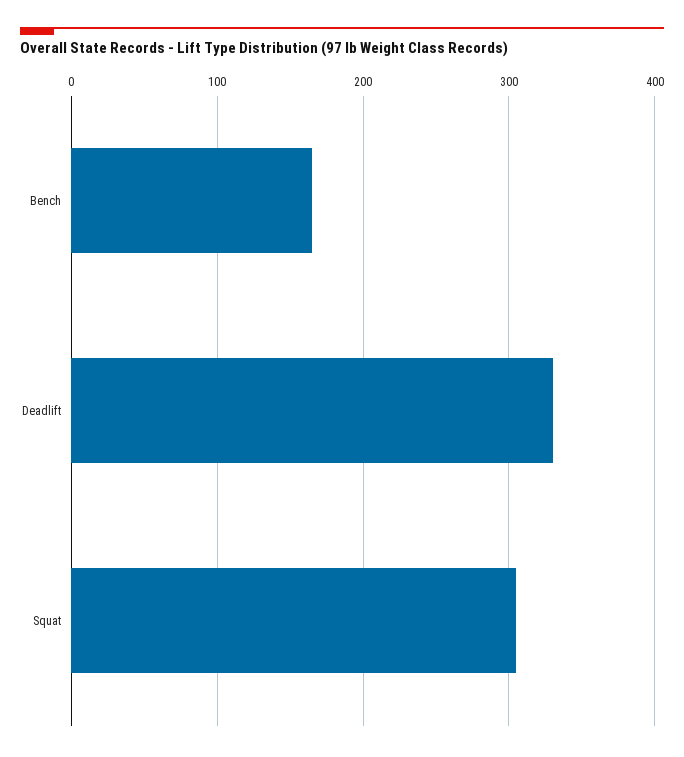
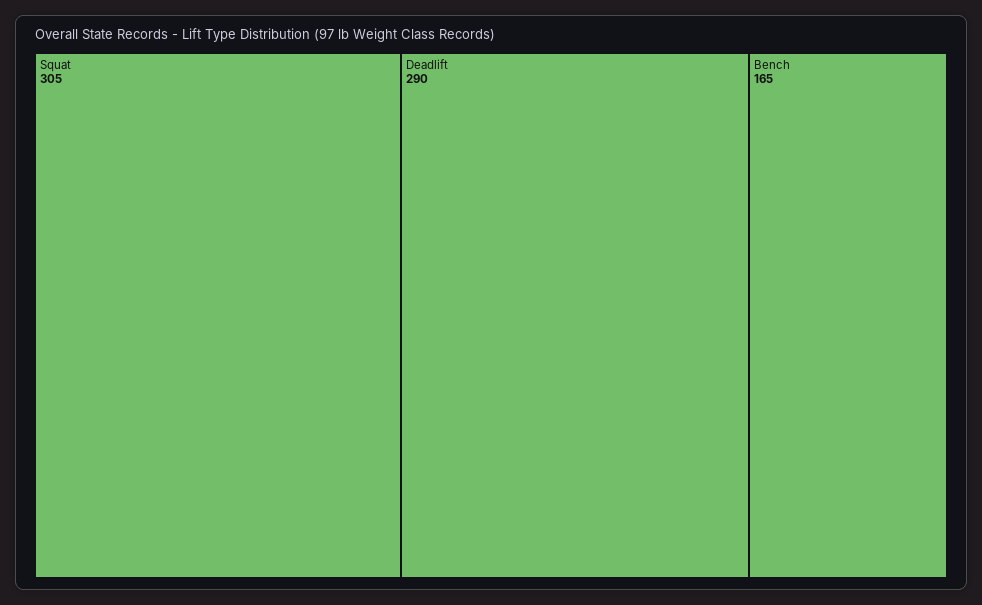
  {
    "Bench": 165,
-   "Deadlift": 330,
+   "Deadlift": 290,
    "Squat": 305
  }

